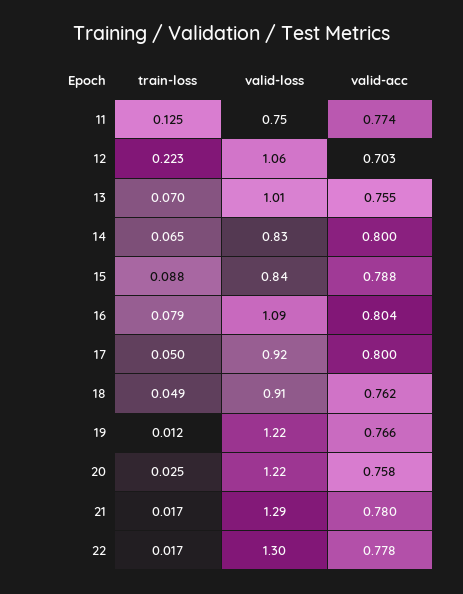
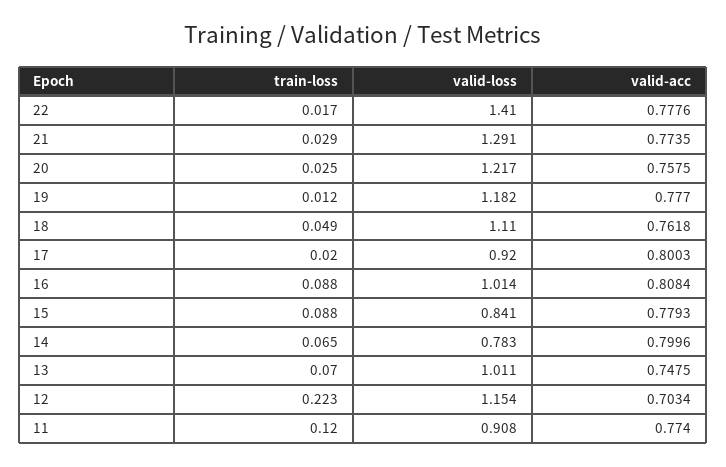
  {
    "train-loss": {
-     "11": 0.125,
+     "11": 0.12,
      "12": 0.223,
      "13": 0.07,
      "14": 0.065,
      "15": 0.088,
-     "16": 0.079,
+     "16": 0.088,
-     "17": 0.05,
+     "17": 0.02,
      "18": 0.049,
      "19": 0.012,
      "20": 0.025,
-     "21": 0.017,
+     "21": 0.029,
      "22": 0.017
    },
    "valid-loss": {
-     "11": 0.75,
+     "11": 0.908,
-     "12": 1.06,
+     "12": 1.154,
      "13": 1.011,
-     "14": 0.83,
+     "14": 0.783,
      "15": 0.841,
-     "16": 1.09,
+     "16": 1.014,
      "17": 0.92,
-     "18": 0.91,
+     "18": 1.11,
-     "19": 1.22,
+     "19": 1.182,
      "20": 1.217,
      "21": 1.291,
-     "22": 1.3
+     "22": 1.41
    },
    "valid-acc": {
      "11": 0.774,
      "12": 0.7034,
-     "13": 0.755,
+     "13": 0.7475,
      "14": 0.7996,
-     "15": 0.788,
+     "15": 0.7793,
-     "16": 0.804,
+     "16": 0.8084,
      "17": 0.8003,
      "18": 0.7618,
-     "19": 0.766,
+     "19": 0.777,
      "20": 0.7575,
-     "21": 0.78,
+     "21": 0.7735,
      "22": 0.7776
    }
  }

